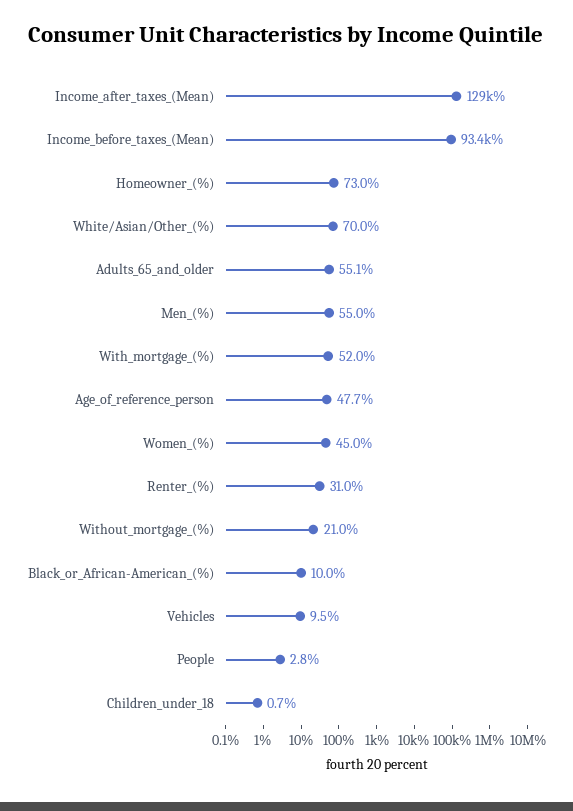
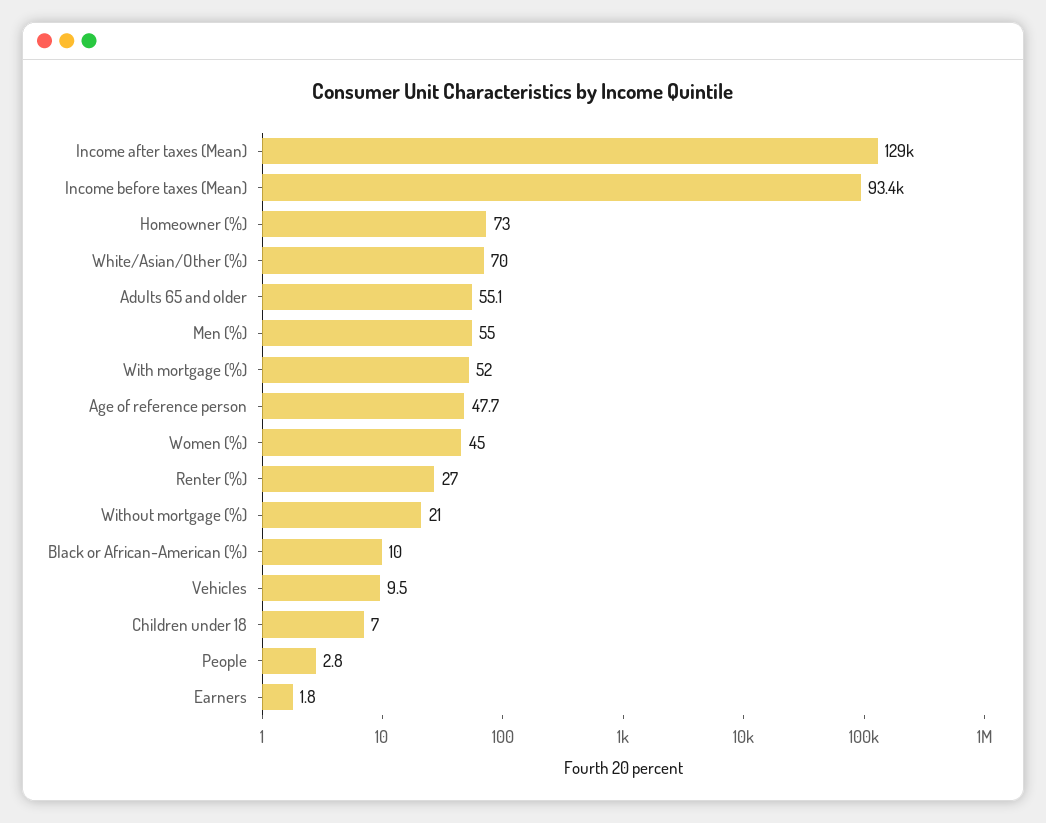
  {
    "Income_after_taxes_(Mean)": 129000,
    "Income_before_taxes_(Mean)": 93400,
    "Homeowner_(%)": 73,
    "White/Asian/Other_(%)": 70,
    "Adults_65_and_older": 55.1,
    "Men_(%)": 55,
    "With_mortgage_(%)": 52,
    "Age_of_reference_person": 47.7,
    "Women_(%)": 45,
-   "Renter_(%)": 31,
+   "Renter_(%)": 27,
    "Without_mortgage_(%)": 21,
    "Black_or_African-American_(%)": 10,
    "Vehicles": 9.5,
    "People": 2.8,
-   "Children_under_18": 0.7
+   "Children_under_18": 7,
+   "Earners": 1.8
  }

